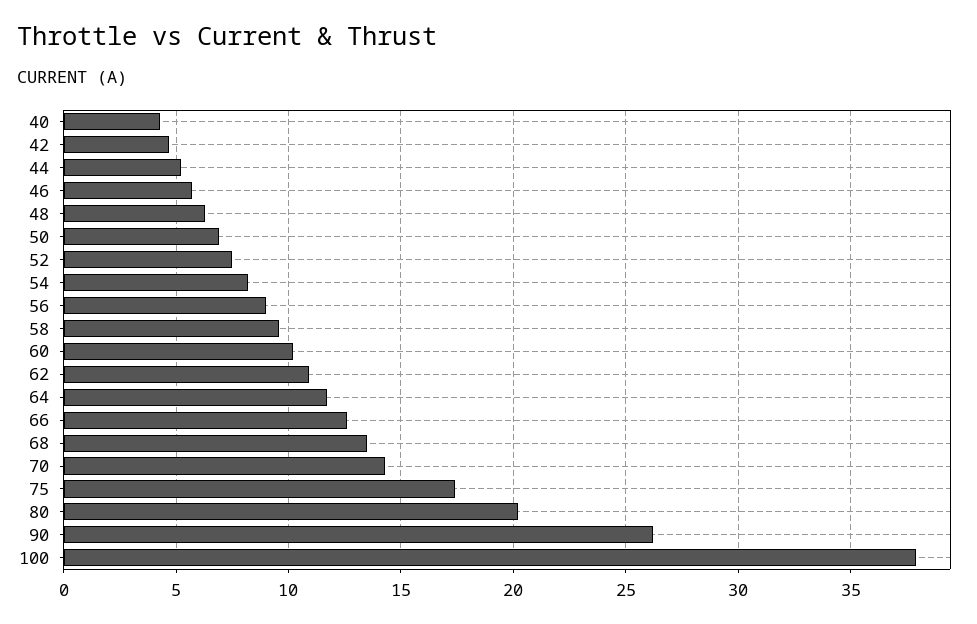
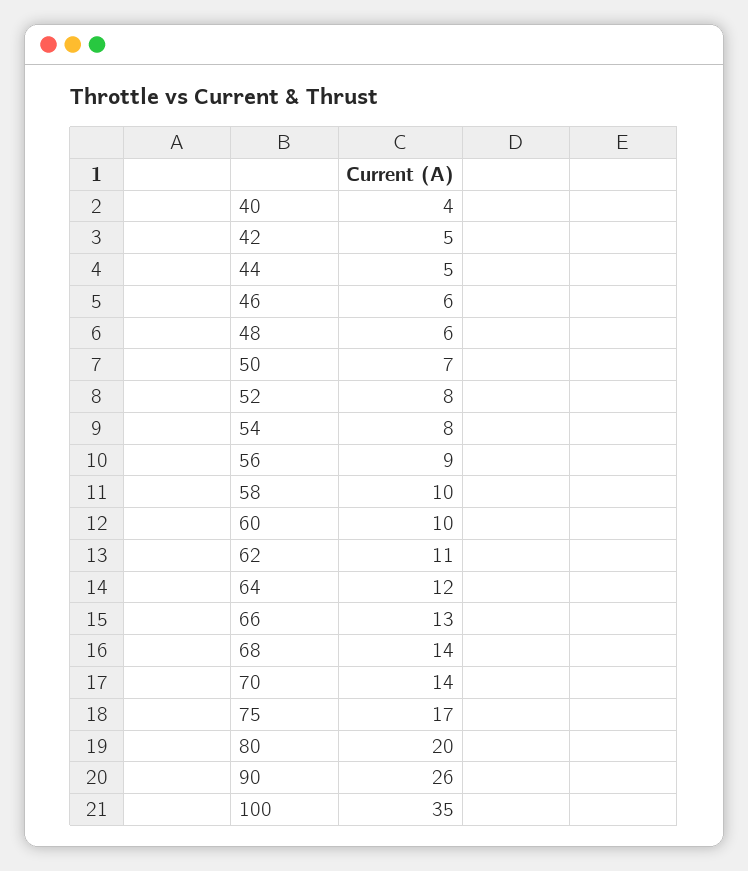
  {
    "40": 4,
    "42": 5,
    "44": 5,
    "46": 6,
    "48": 6,
    "50": 7,
    "52": 8,
    "54": 8,
    "56": 9,
    "58": 10,
    "60": 10,
    "62": 11,
    "64": 12,
    "66": 13,
    "68": 14,
    "70": 14,
    "75": 17,
    "80": 20,
    "90": 26,
-   "100": 38
+   "100": 35
  }

